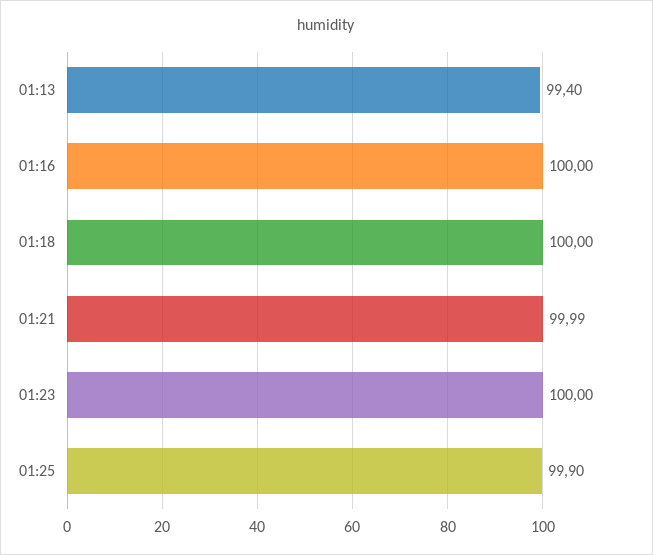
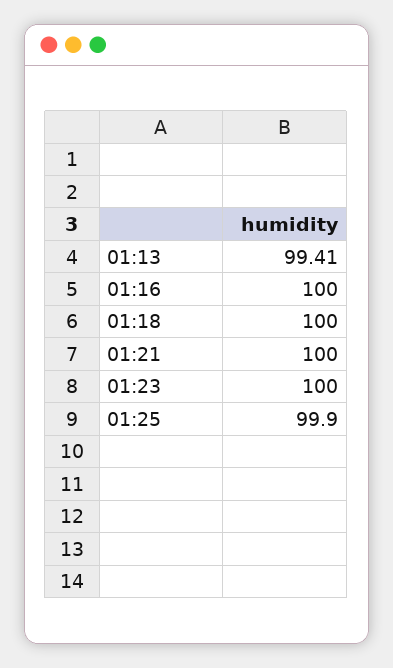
  {
-   "01:13": 99.4,
+   "01:13": 99.41,
    "01:16": 100,
    "01:18": 100,
-   "01:21": 99.99,
+   "01:21": 100,
    "01:23": 100,
    "01:25": 99.9
  }

